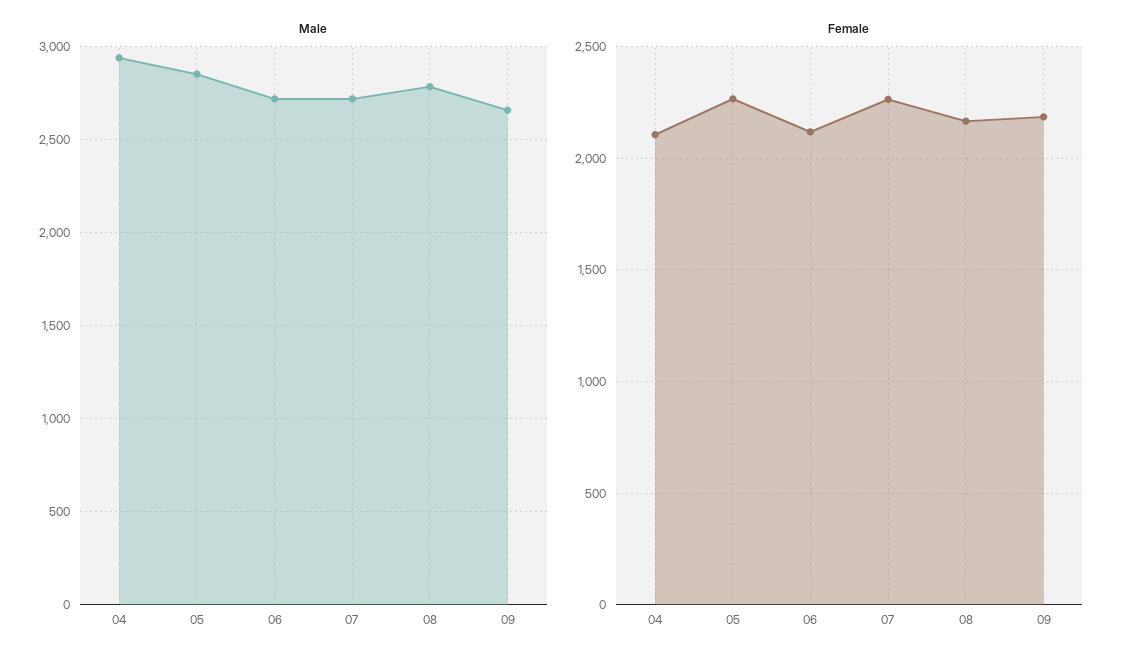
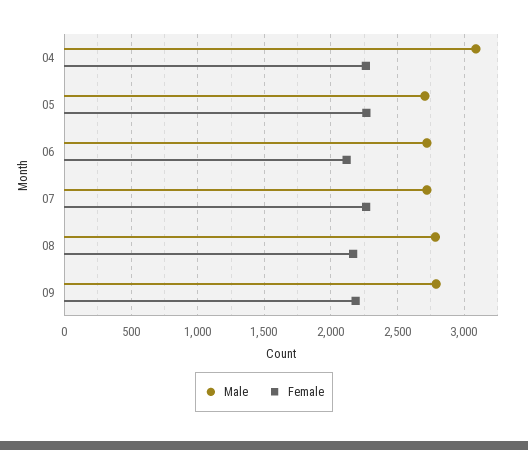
  {
    "Male": {
-     "04": 2950,
+     "04": 3100,
-     "05": 2850,
+     "05": 2700,
      "06": 2700,
      "07": 2700,
      "08": 2800,
-     "09": 2650
+     "09": 2800
    },
    "Female": {
-     "04": 2100,
+     "04": 2250,
      "05": 2250,
      "06": 2100,
      "07": 2250,
      "08": 2150,
      "09": 2200
    }
  }

